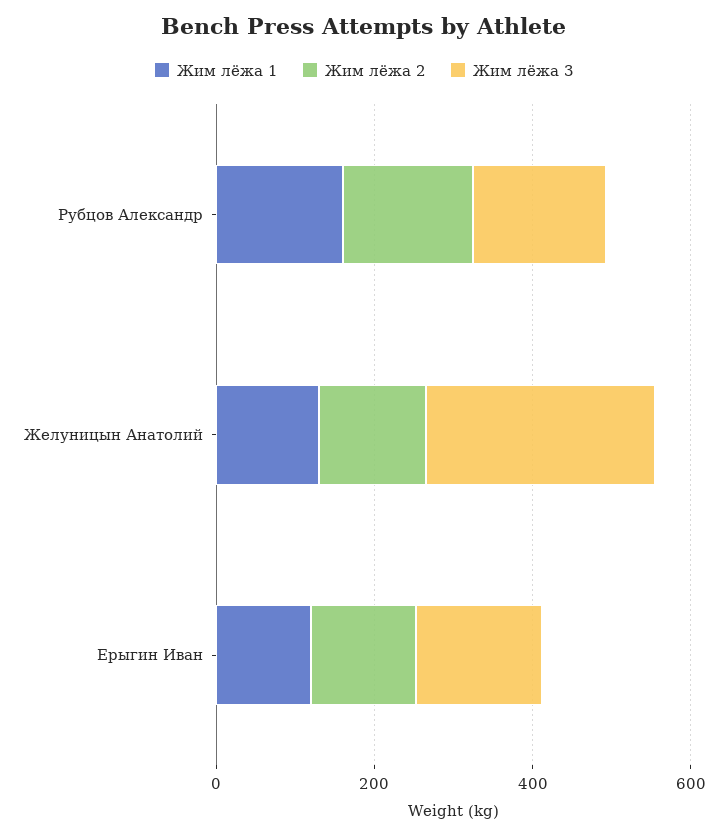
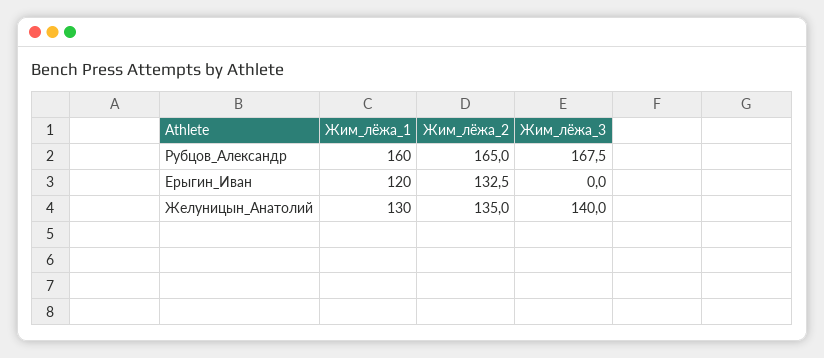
  {
    "Жим лёжа 1": {
      "Рубцов Александр": 160,
      "Желуницын Анатолий": 130,
      "Ерыгин Иван": 120
    },
    "Жим лёжа 2": {
      "Рубцов Александр": 165,
      "Желуницын Анатолий": 135,
      "Ерыгин Иван": 132.5
    },
    "Жим лёжа 3": {
      "Рубцов Александр": 167.5,
-     "Желуницын Анатолий": 300,
+     "Желуницын Анатолий": 140,
-     "Ерыгин Иван": 150
+     "Ерыгин Иван": 0
    }
  }

